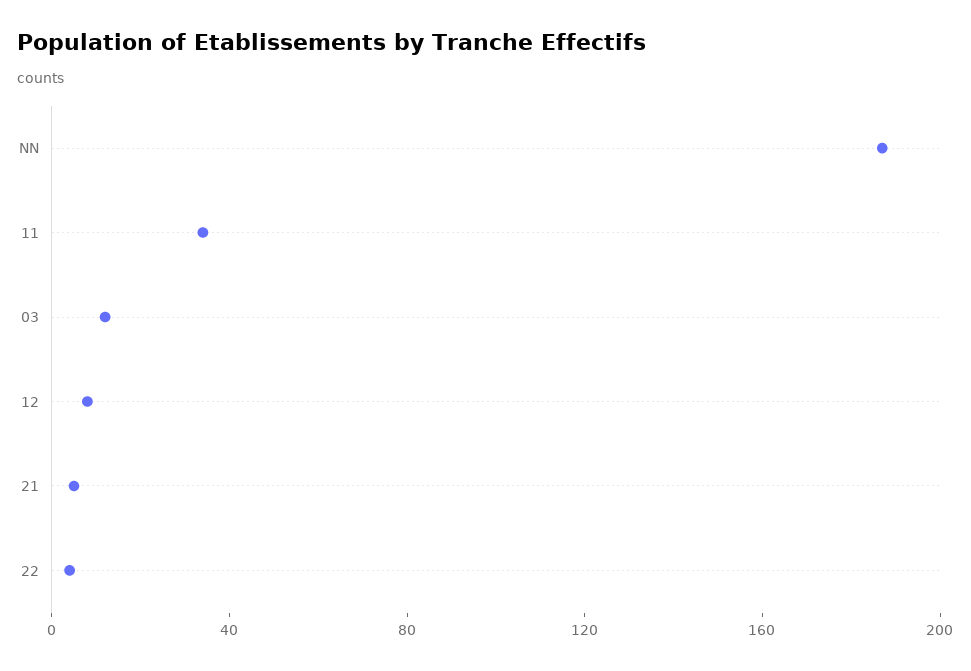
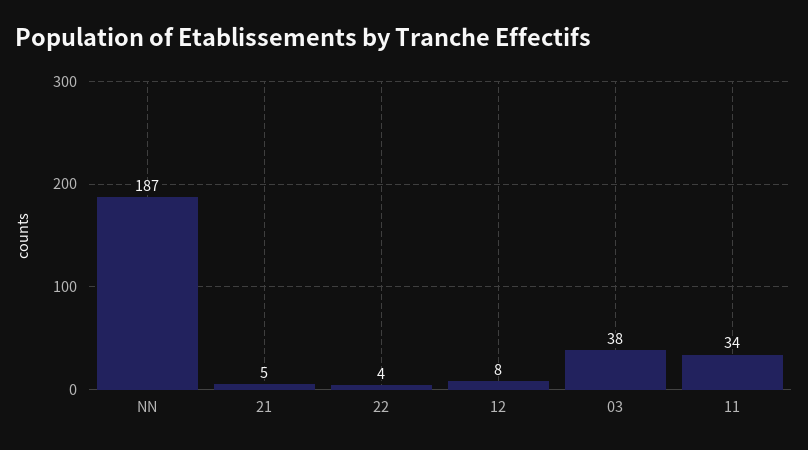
  {
    "NN": 187,
    "11": 34,
-   "03": 10,
+   "03": 38,
    "12": 8,
    "21": 5,
    "22": 4
  }

